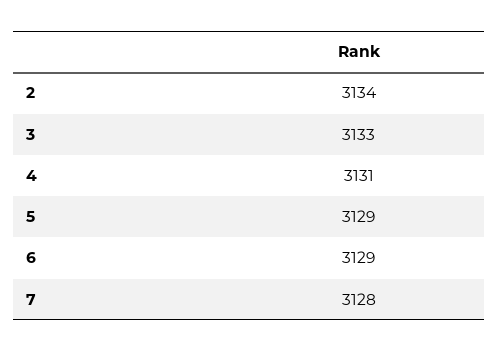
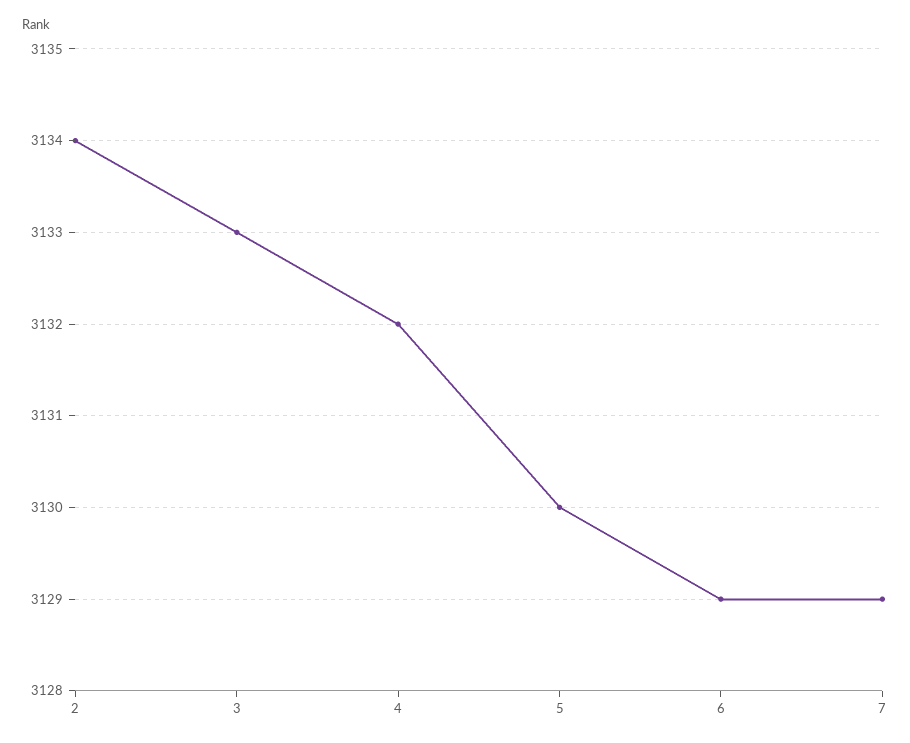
  {
    "2": 3134,
    "3": 3133,
-   "4": 3131,
+   "4": 3132,
-   "5": 3129,
+   "5": 3130,
    "6": 3129,
-   "7": 3128
+   "7": 3129
  }

